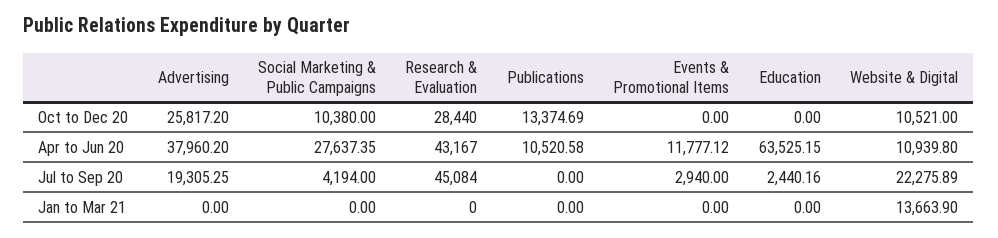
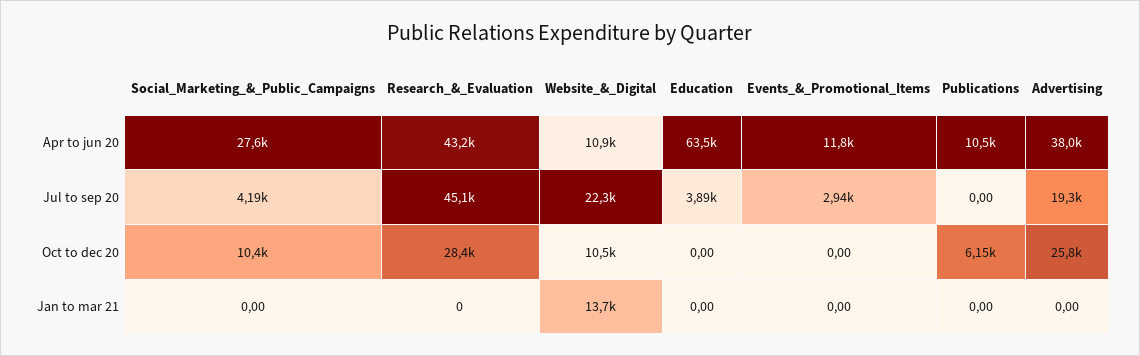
  {
    "Advertising": {
      "Oct to Dec 20": 25817.2,
      "Apr to Jun 20": 37960.2,
      "Jul to Sep 20": 19305.25,
      "Jan to Mar 21": 0
    },
    "Social Marketing & Public Campaigns": {
      "Oct to Dec 20": 10380,
      "Apr to Jun 20": 27637.35,
      "Jul to Sep 20": 4194,
      "Jan to Mar 21": 0
    },
    "Research & Evaluation": {
      "Oct to Dec 20": 28440,
      "Apr to Jun 20": 43167,
      "Jul to Sep 20": 45084,
      "Jan to Mar 21": 0
    },
    "Publications": {
-     "Oct to Dec 20": 13374.69,
+     "Oct to Dec 20": 6150,
      "Apr to Jun 20": 10520.58,
      "Jul to Sep 20": 0,
      "Jan to Mar 21": 0
    },
    "Events & Promotional Items": {
      "Oct to Dec 20": 0,
      "Apr to Jun 20": 11777.12,
      "Jul to Sep 20": 2940,
      "Jan to Mar 21": 0
    },
    "Education": {
      "Oct to Dec 20": 0,
      "Apr to Jun 20": 63525.15,
-     "Jul to Sep 20": 2440.16,
+     "Jul to Sep 20": 3890,
      "Jan to Mar 21": 0
    },
    "Website & Digital": {
      "Oct to Dec 20": 10521,
      "Apr to Jun 20": 10939.8,
      "Jul to Sep 20": 22275.89,
      "Jan to Mar 21": 13663.9
    }
  }

